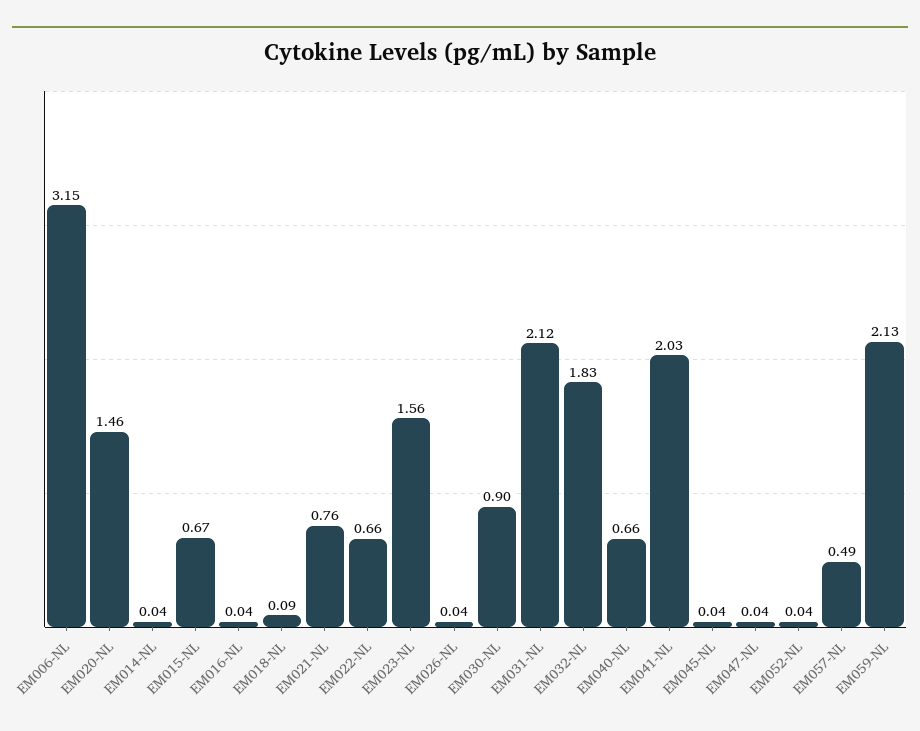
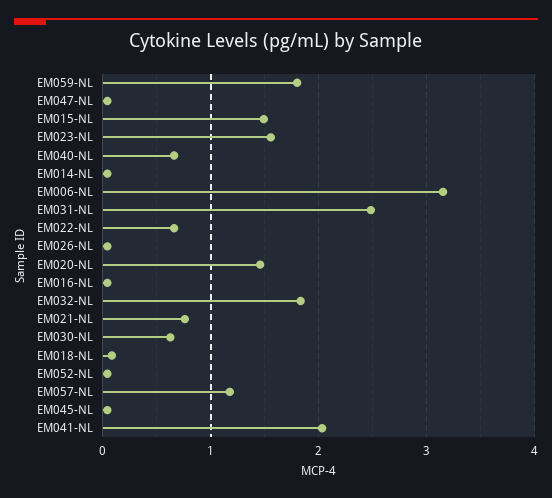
  {
    "EM006-NL": 3.15,
    "EM020-NL": 1.46,
    "EM014-NL": 0.04,
-   "EM015-NL": 0.67,
+   "EM015-NL": 1.5,
    "EM016-NL": 0.04,
    "EM018-NL": 0.09,
    "EM021-NL": 0.76,
    "EM022-NL": 0.66,
    "EM023-NL": 1.56,
    "EM026-NL": 0.04,
-   "EM030-NL": 0.9,
+   "EM030-NL": 0.6,
-   "EM031-NL": 2.12,
+   "EM031-NL": 2.5,
    "EM032-NL": 1.83,
    "EM040-NL": 0.66,
    "EM041-NL": 2.03,
    "EM045-NL": 0.04,
    "EM047-NL": 0.04,
    "EM052-NL": 0.04,
-   "EM057-NL": 0.49,
+   "EM057-NL": 1.2,
-   "EM059-NL": 2.13
+   "EM059-NL": 1.8
  }

